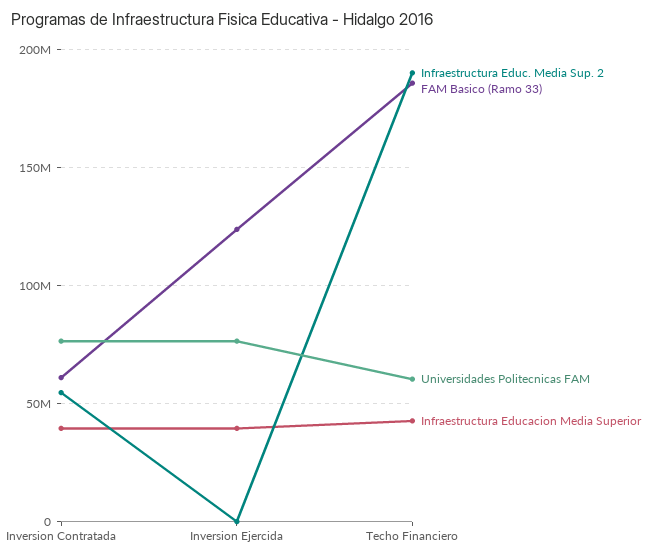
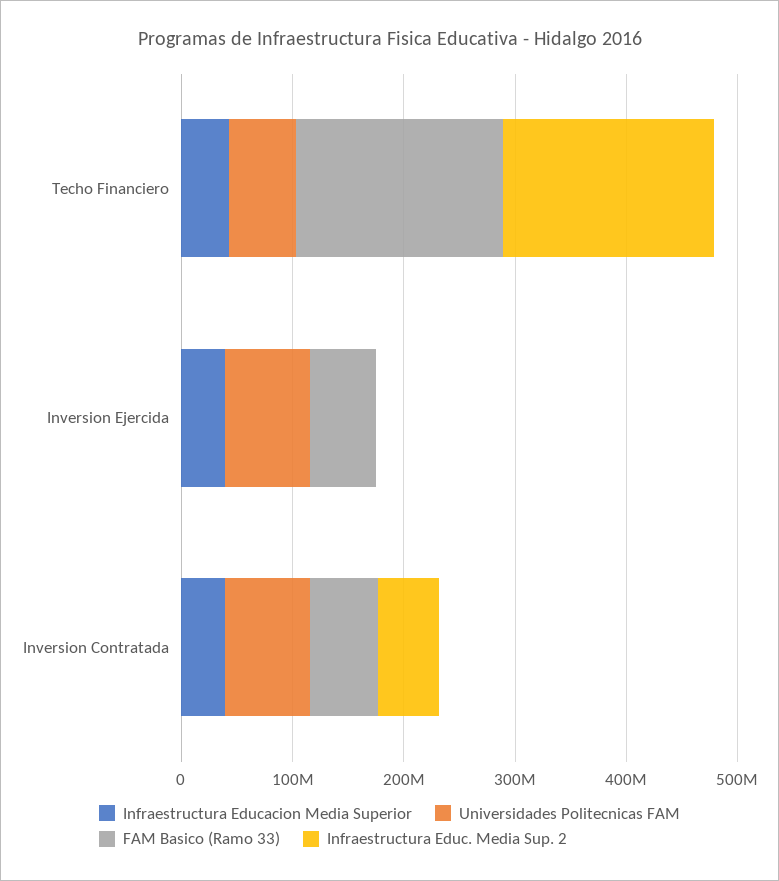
  {
    "Infraestructura Educ. Media Sup. 2": {
      "Inversion Contratada": 55000000,
      "Inversion Ejercida": 0,
      "Techo Financiero": 190000000
    },
    "FAM Basico (Ramo 33)": {
      "Inversion Contratada": 60000000,
-     "Inversion Ejercida": 125000000,
+     "Inversion Ejercida": 60000000,
      "Techo Financiero": 185000000
    },
    "Universidades Politecnicas FAM": {
      "Inversion Contratada": 75000000,
      "Inversion Ejercida": 75000000,
      "Techo Financiero": 60000000
    },
    "Infraestructura Educacion Media Superior": {
      "Inversion Contratada": 40000000,
      "Inversion Ejercida": 40000000,
      "Techo Financiero": 45000000
    }
  }

